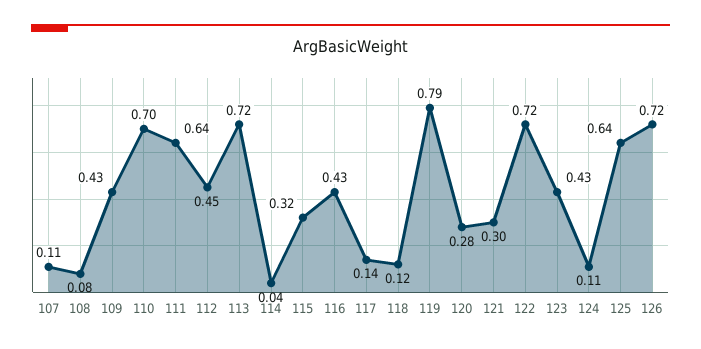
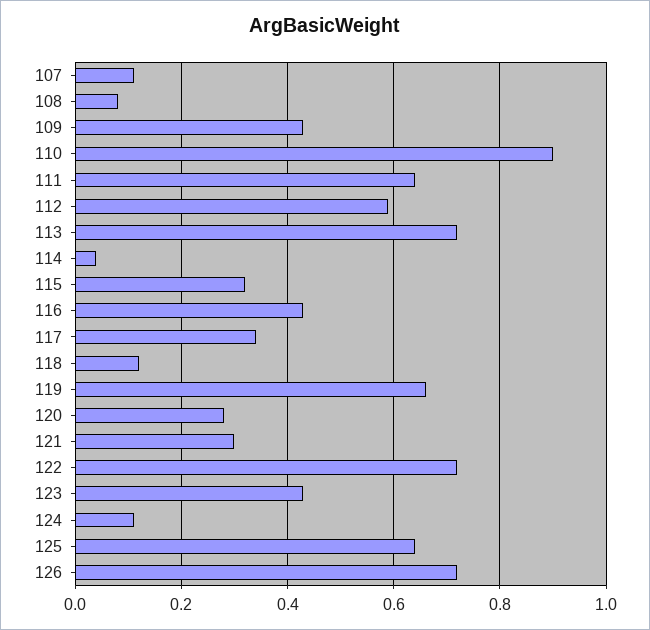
  {
    "107": 0.11,
    "108": 0.08,
    "109": 0.43,
-   "110": 0.7,
+   "110": 0.9,
    "111": 0.64,
-   "112": 0.45,
+   "112": 0.6,
    "113": 0.72,
    "114": 0.04,
    "115": 0.32,
    "116": 0.43,
-   "117": 0.14,
+   "117": 0.35,
    "118": 0.12,
-   "119": 0.79,
+   "119": 0.65,
    "120": 0.28,
    "121": 0.3,
    "122": 0.72,
    "123": 0.43,
    "124": 0.11,
    "125": 0.64,
    "126": 0.72
  }

